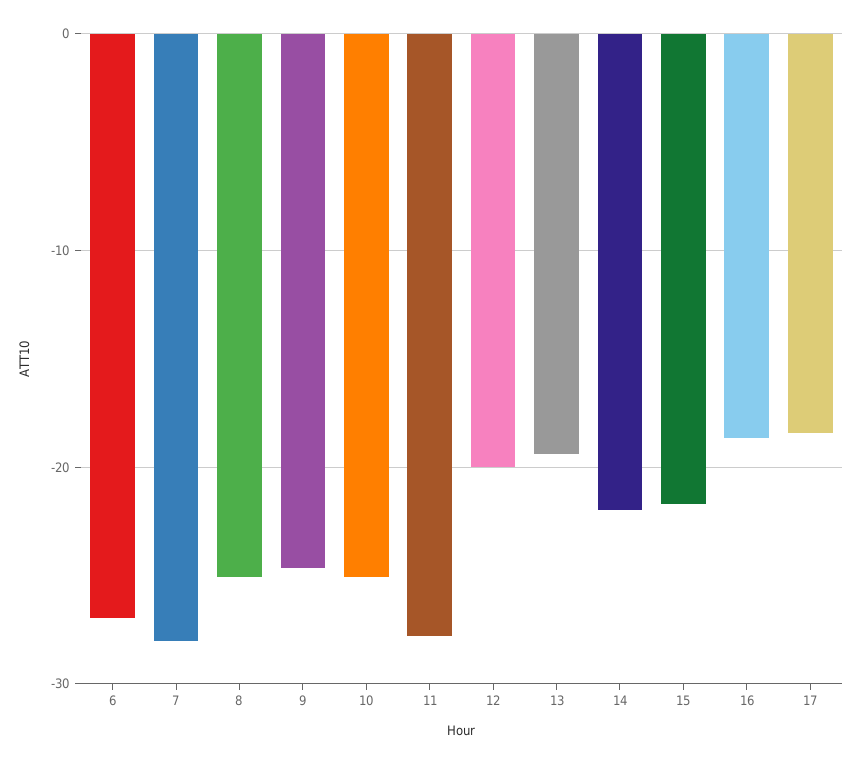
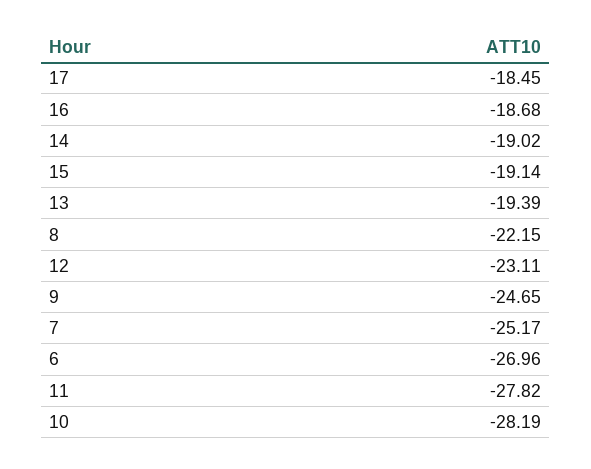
  {
    "6": -26.96,
-   "7": -28,
+   "7": -25.17,
-   "8": -25,
+   "8": -22.15,
    "9": -24.65,
-   "10": -25,
+   "10": -28.19,
    "11": -27.82,
-   "12": -20,
+   "12": -23.11,
    "13": -19.39,
-   "14": -22,
+   "14": -19.02,
-   "15": -22,
+   "15": -19.14,
    "16": -18.68,
    "17": -18.45
  }

